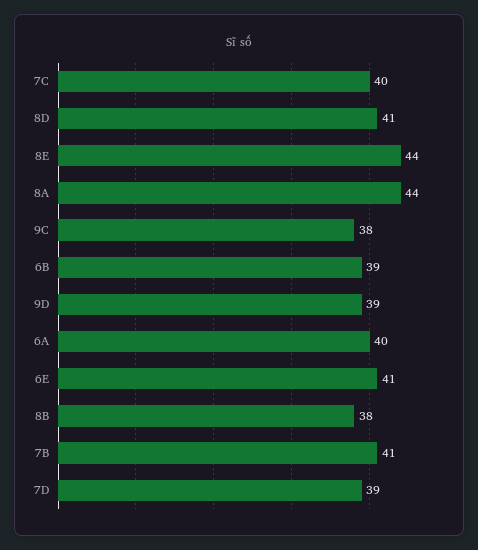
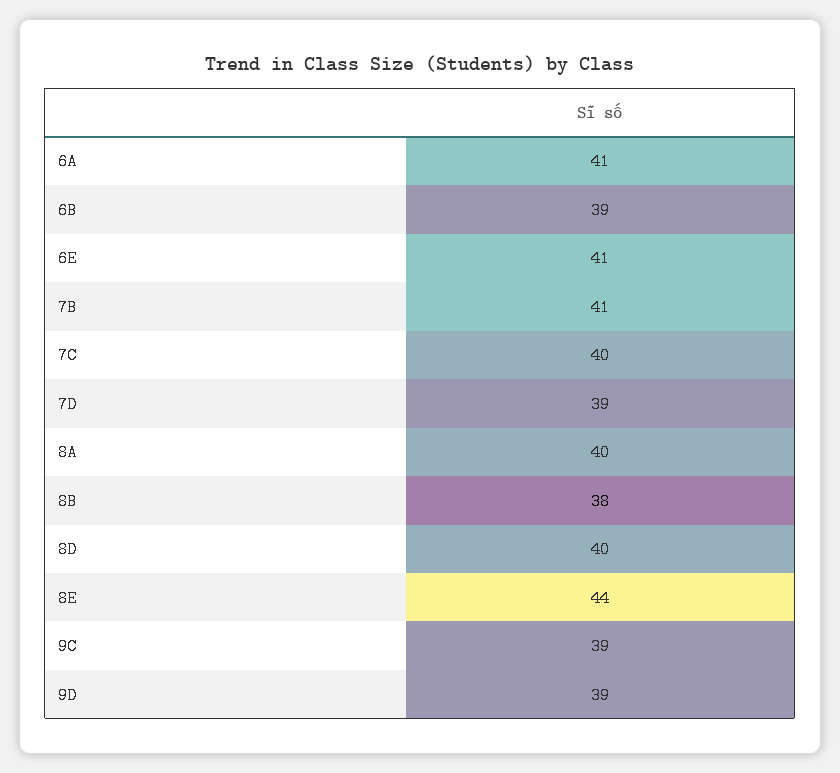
  {
    "7C": 40,
-   "8D": 41,
+   "8D": 40,
    "8E": 44,
-   "8A": 44,
+   "8A": 40,
-   "9C": 38,
+   "9C": 39,
    "6B": 39,
    "9D": 39,
-   "6A": 40,
+   "6A": 41,
    "6E": 41,
    "8B": 38,
    "7B": 41,
    "7D": 39
  }

